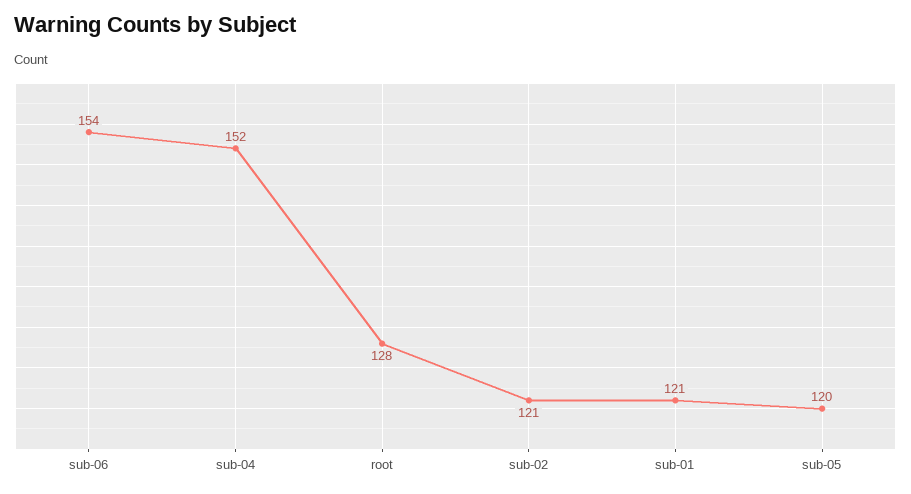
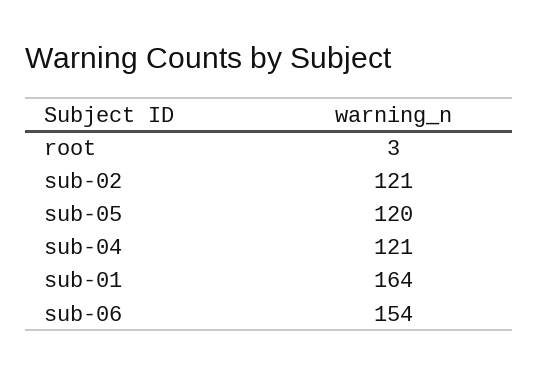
  {
    "sub-06": 154,
-   "sub-04": 152,
+   "sub-04": 121,
-   "root": 128,
+   "root": 3,
    "sub-02": 121,
-   "sub-01": 121,
+   "sub-01": 164,
    "sub-05": 120
  }

